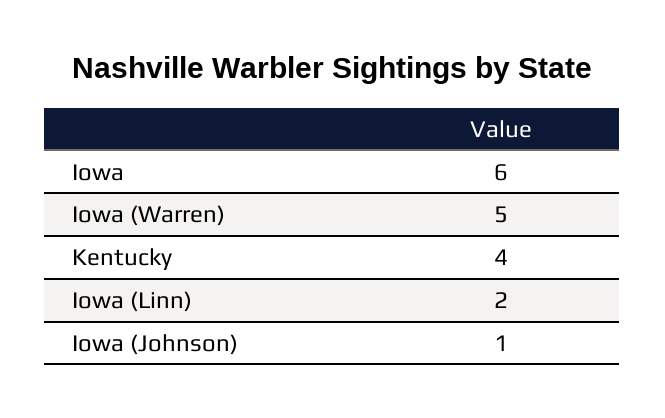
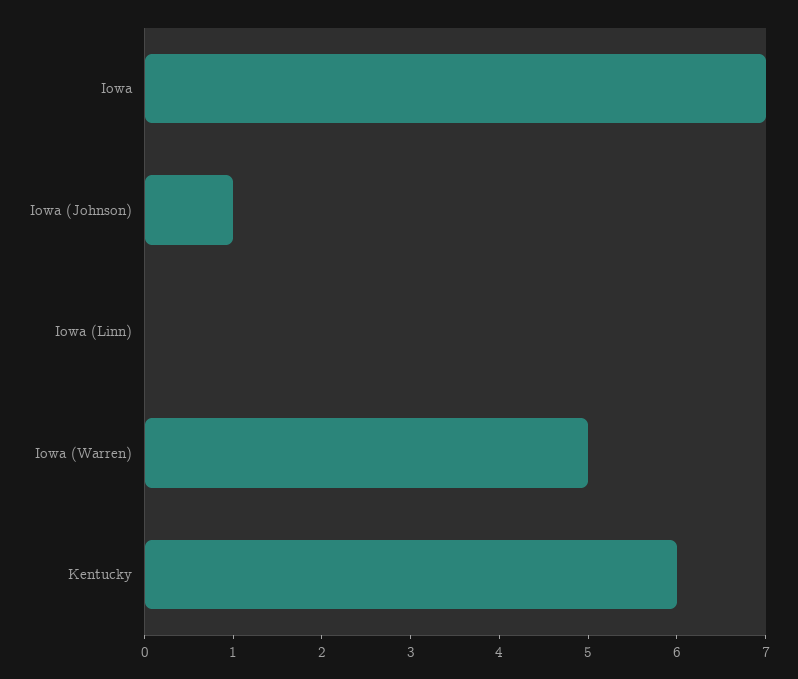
  {
-   "Iowa": 6,
+   "Iowa": 7,
    "Iowa (Warren)": 5,
-   "Kentucky": 4,
+   "Kentucky": 6,
-   "Iowa (Linn)": 2,
+   "Iowa (Linn)": 0,
    "Iowa (Johnson)": 1
  }

